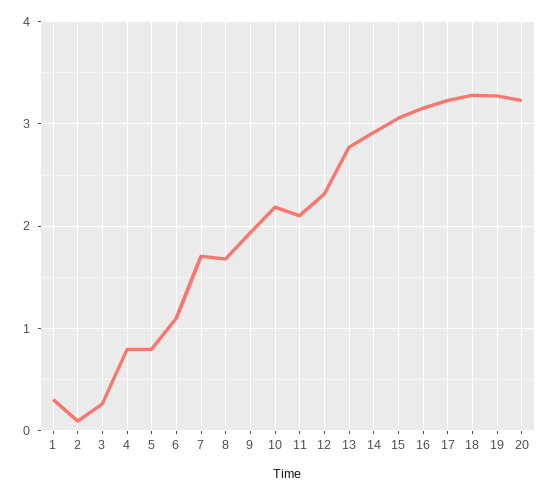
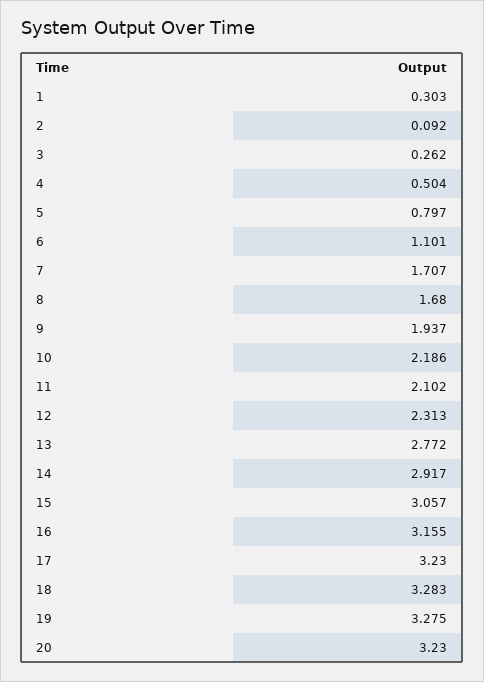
  {
    "1": 0.303,
    "2": 0.092,
    "3": 0.262,
-   "4": 0.8,
+   "4": 0.504,
    "5": 0.797,
    "6": 1.101,
    "7": 1.707,
    "8": 1.68,
    "9": 1.937,
    "10": 2.186,
    "11": 2.102,
    "12": 2.313,
    "13": 2.772,
    "14": 2.917,
    "15": 3.057,
    "16": 3.155,
    "17": 3.23,
    "18": 3.283,
    "19": 3.275,
    "20": 3.23
  }

